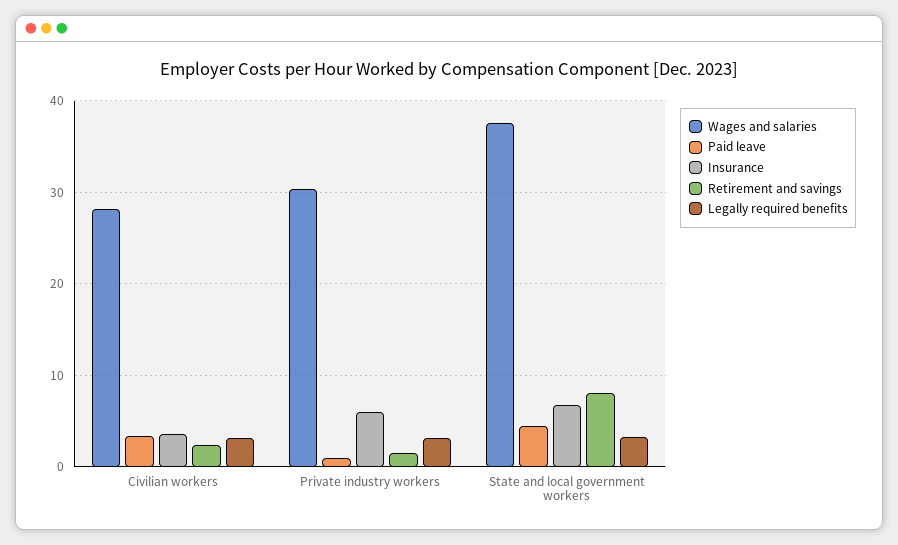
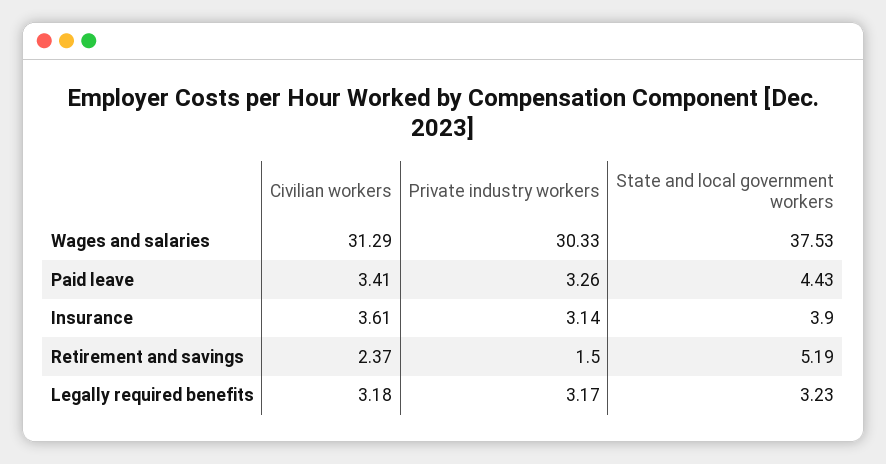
  {
    "Wages and salaries": {
-     "Civilian workers": 28,
+     "Civilian workers": 31.29,
      "Private industry workers": 30.33,
      "State and local government workers": 37.53
    },
    "Paid leave": {
      "Civilian workers": 3.41,
-     "Private industry workers": 1,
+     "Private industry workers": 3.26,
      "State and local government workers": 4.43
    },
    "Insurance": {
      "Civilian workers": 3.61,
-     "Private industry workers": 6,
+     "Private industry workers": 3.14,
-     "State and local government workers": 7
+     "State and local government workers": 3.9
    },
    "Retirement and savings": {
      "Civilian workers": 2.37,
      "Private industry workers": 1.5,
-     "State and local government workers": 8
+     "State and local government workers": 5.19
    },
    "Legally required benefits": {
      "Civilian workers": 3.18,
      "Private industry workers": 3.17,
      "State and local government workers": 3.23
    }
  }

